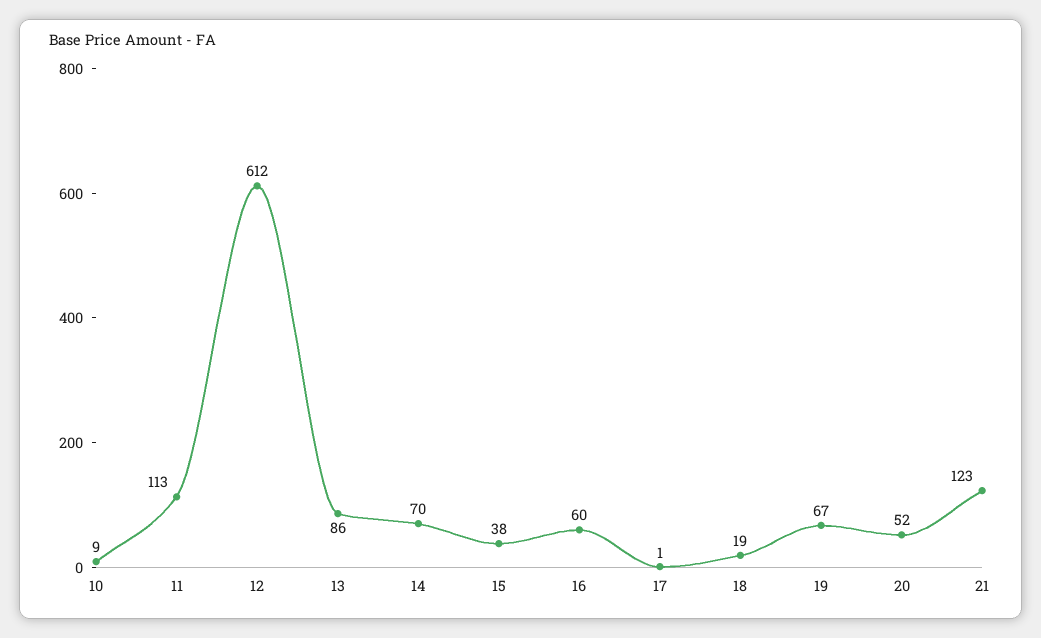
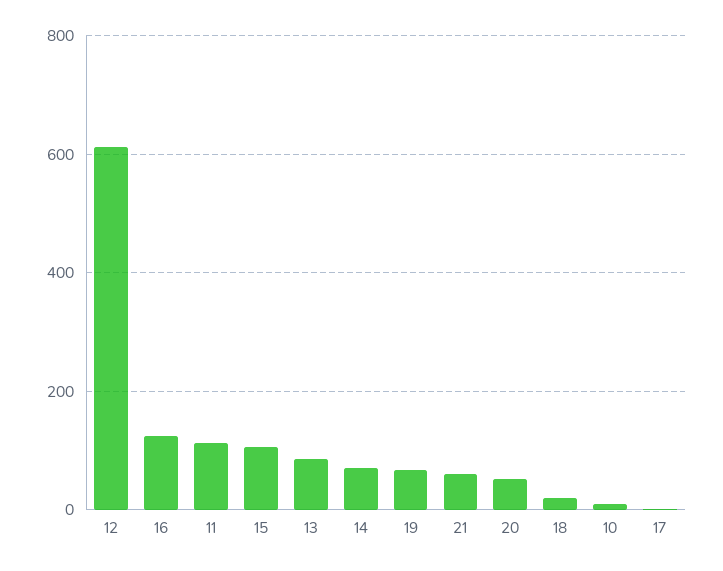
  {
    "10": 9,
    "11": 113,
    "12": 612,
    "13": 86,
    "14": 70,
-   "15": 38,
+   "15": 100,
-   "16": 60,
+   "16": 120,
    "17": 1,
    "18": 19,
    "19": 67,
    "20": 52,
-   "21": 123
+   "21": 60
  }

